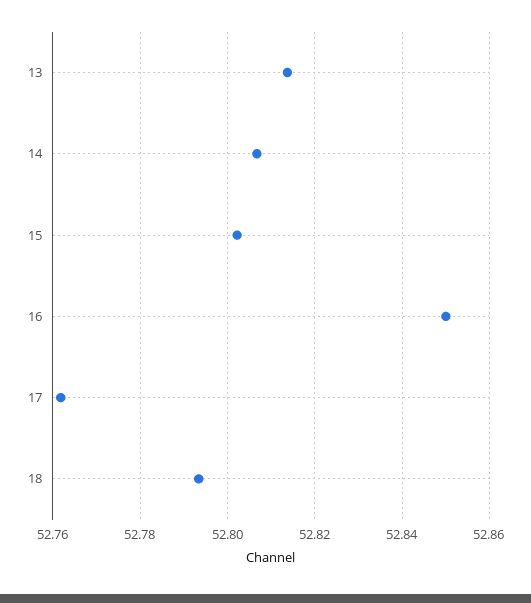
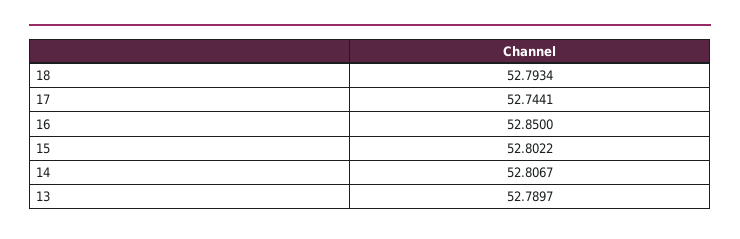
  {
-   "13": 52.814,
+   "13": 52.7897,
    "14": 52.8067,
    "15": 52.8022,
    "16": 52.85,
-   "17": 52.762,
+   "17": 52.7441,
    "18": 52.7934
  }

